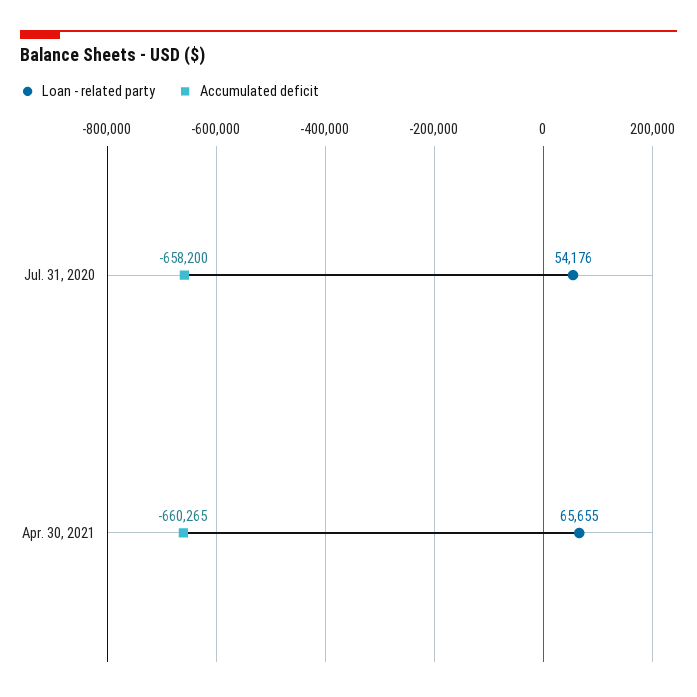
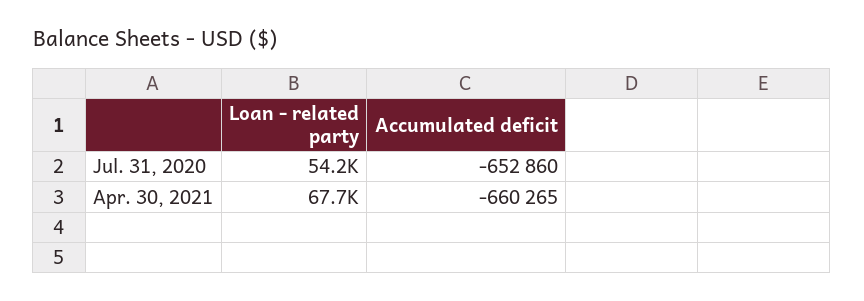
  {
    "Loan - related party": {
      "Jul. 31, 2020": 54176,
-     "Apr. 30, 2021": 65655
+     "Apr. 30, 2021": 67700
    },
    "Accumulated deficit": {
-     "Jul. 31, 2020": -658200,
+     "Jul. 31, 2020": -652860,
      "Apr. 30, 2021": -660265
    }
  }

